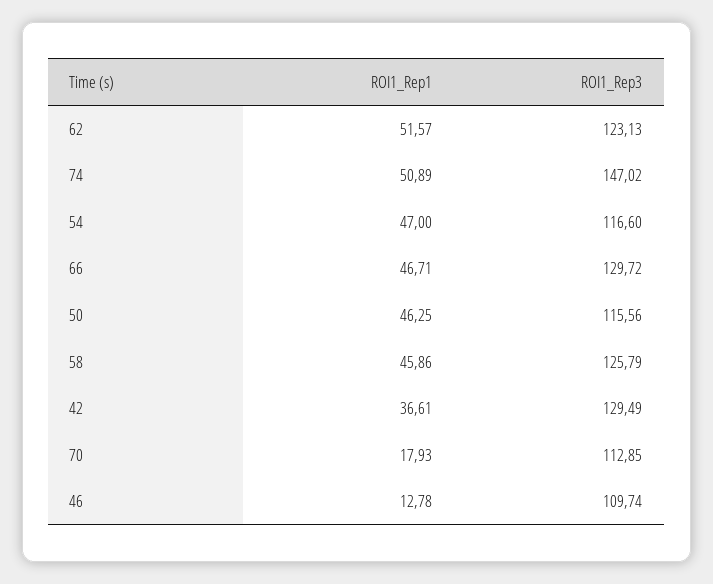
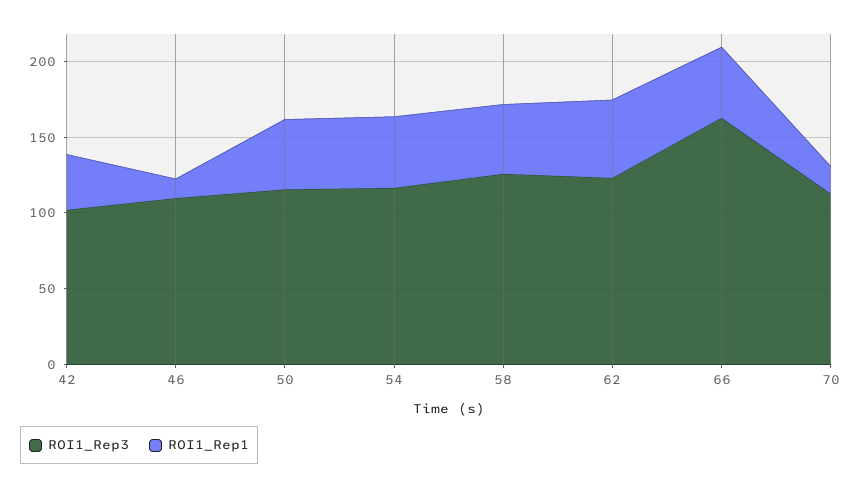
  {
    "ROI1_Rep1": {
      "62": 51.57,
-     "74": 50.89,
      "54": 47,
      "66": 46.71,
      "50": 46.25,
      "58": 45.86,
      "42": 36.61,
      "70": 17.93,
      "46": 12.78
    },
    "ROI1_Rep3": {
      "62": 123.13,
-     "74": 147.02,
      "54": 116.6,
-     "66": 129.72,
+     "66": 160,
      "50": 115.56,
      "58": 125.79,
-     "42": 129.49,
+     "42": 100,
      "70": 112.85,
      "46": 109.74
    }
  }

